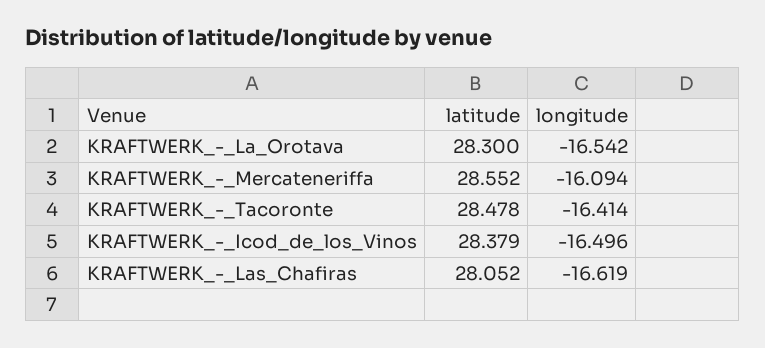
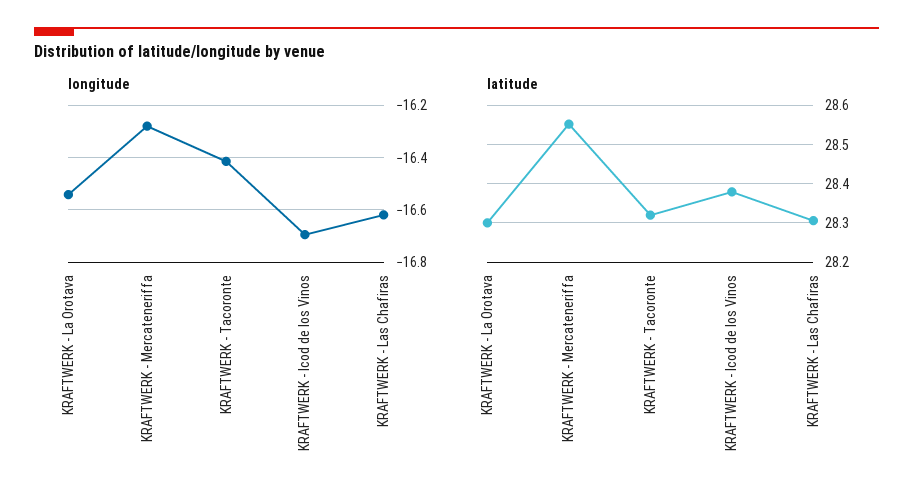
  {
    "latitude": {
      "KRAFTWERK_-_La_Orotava": 28.3,
      "KRAFTWERK_-_Mercateneriffa": 28.552,
-     "KRAFTWERK_-_Tacoronte": 28.478,
+     "KRAFTWERK_-_Tacoronte": 28.32,
      "KRAFTWERK_-_Icod_de_los_Vinos": 28.379,
-     "KRAFTWERK_-_Las_Chafiras": 28.052
+     "KRAFTWERK_-_Las_Chafiras": 28.3
    },
    "longitude": {
      "KRAFTWERK_-_La_Orotava": -16.542,
-     "KRAFTWERK_-_Mercateneriffa": -16.094,
+     "KRAFTWERK_-_Mercateneriffa": -16.275,
      "KRAFTWERK_-_Tacoronte": -16.414,
-     "KRAFTWERK_-_Icod_de_los_Vinos": -16.496,
+     "KRAFTWERK_-_Icod_de_los_Vinos": -16.7,
      "KRAFTWERK_-_Las_Chafiras": -16.619
    }
  }

